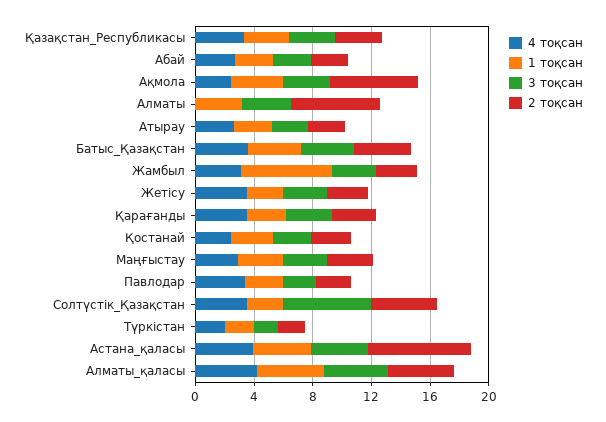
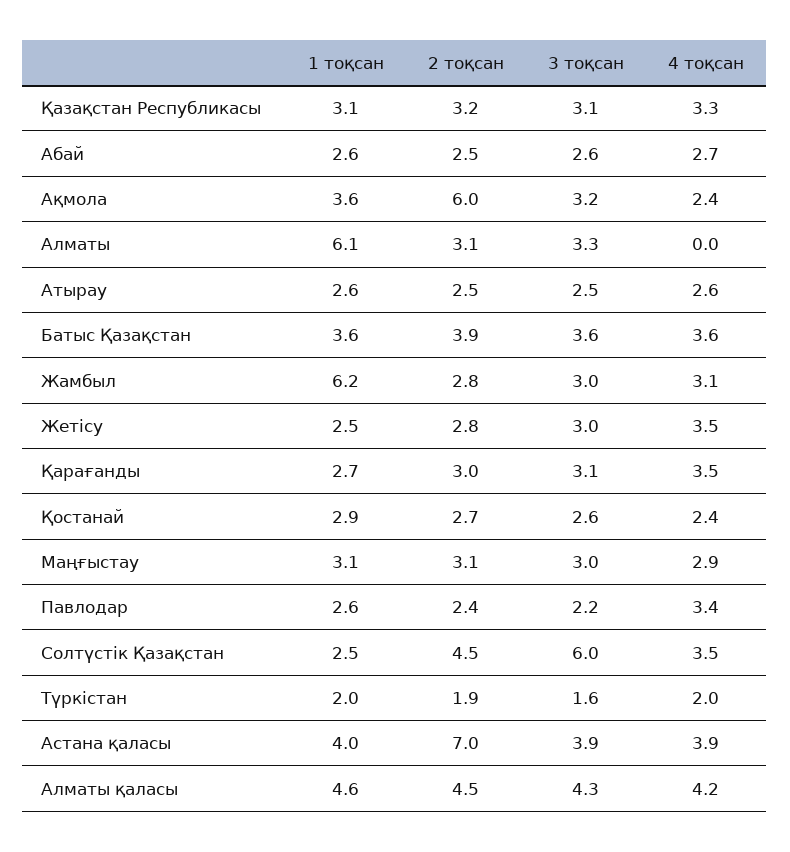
  {
    "4 тоқсан": {
      "Қазақстан_Республикасы": 3.3,
      "Абай": 2.7,
      "Ақмола": 2.4,
      "Алматы": 0,
      "Атырау": 2.6,
      "Батыс_Қазақстан": 3.6,
      "Жамбыл": 3.1,
      "Жетісу": 3.5,
      "Қарағанды": 3.5,
      "Қостанай": 2.4,
      "Маңғыстау": 2.9,
      "Павлодар": 3.4,
      "Солтүстік_Қазақстан": 3.5,
      "Түркістан": 2,
      "Астана_қаласы": 3.9,
      "Алматы_қаласы": 4.2
    },
    "1 тоқсан": {
      "Қазақстан_Республикасы": 3.1,
      "Абай": 2.6,
      "Ақмола": 3.6,
-     "Алматы": 3,
+     "Алматы": 6.1,
      "Атырау": 2.6,
      "Батыс_Қазақстан": 3.6,
      "Жамбыл": 6.2,
      "Жетісу": 2.5,
      "Қарағанды": 2.7,
      "Қостанай": 2.9,
      "Маңғыстау": 3.1,
      "Павлодар": 2.6,
      "Солтүстік_Қазақстан": 2.5,
      "Түркістан": 2,
      "Астана_қаласы": 4,
      "Алматы_қаласы": 4.6
    },
    "3 тоқсан": {
      "Қазақстан_Республикасы": 3.1,
      "Абай": 2.6,
      "Ақмола": 3.2,
      "Алматы": 3.3,
      "Атырау": 2.5,
      "Батыс_Қазақстан": 3.6,
      "Жамбыл": 3,
      "Жетісу": 3,
      "Қарағанды": 3.1,
      "Қостанай": 2.6,
      "Маңғыстау": 3,
      "Павлодар": 2.2,
      "Солтүстік_Қазақстан": 6,
      "Түркістан": 1.6,
      "Астана_қаласы": 3.9,
      "Алматы_қаласы": 4.3
    },
    "2 тоқсан": {
      "Қазақстан_Республикасы": 3.2,
      "Абай": 2.5,
      "Ақмола": 6,
-     "Алматы": 6,
+     "Алматы": 3.1,
      "Атырау": 2.5,
      "Батыс_Қазақстан": 3.9,
      "Жамбыл": 2.8,
      "Жетісу": 2.8,
      "Қарағанды": 3,
      "Қостанай": 2.7,
      "Маңғыстау": 3.1,
      "Павлодар": 2.4,
      "Солтүстік_Қазақстан": 4.5,
      "Түркістан": 1.9,
      "Астана_қаласы": 7,
      "Алматы_қаласы": 4.5
    }
  }

